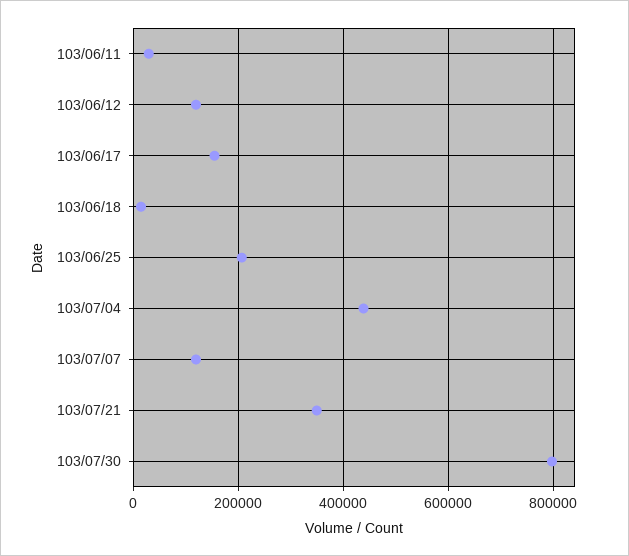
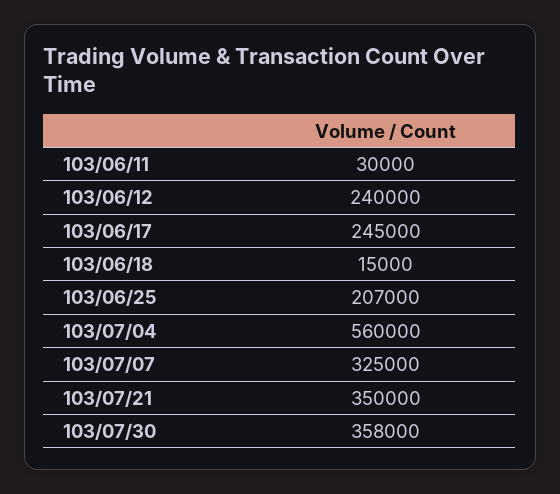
  {
    "103/06/11": 30000,
-   "103/06/12": 120000,
+   "103/06/12": 240000,
-   "103/06/17": 160000,
+   "103/06/17": 245000,
    "103/06/18": 15000,
    "103/06/25": 207000,
-   "103/07/04": 440000,
+   "103/07/04": 560000,
-   "103/07/07": 120000,
+   "103/07/07": 325000,
    "103/07/21": 350000,
-   "103/07/30": 800000
+   "103/07/30": 358000
  }

